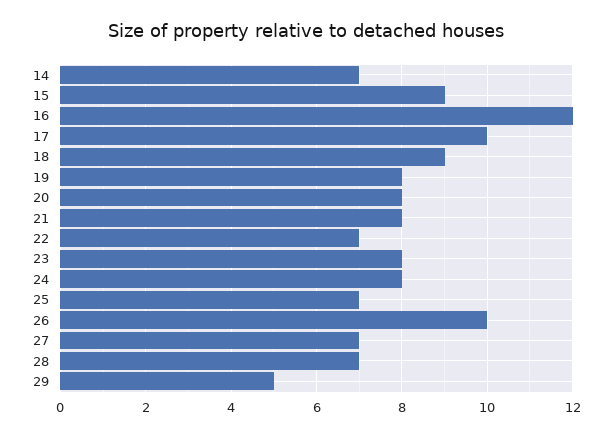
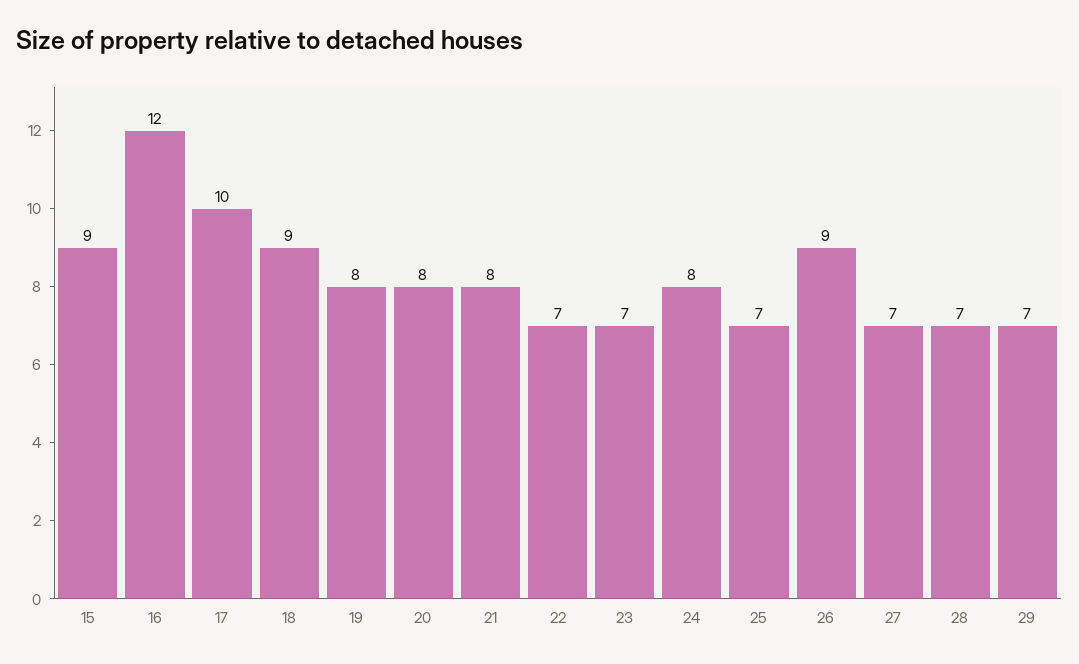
  {
-   "14": 7,
    "15": 9,
    "16": 12,
    "17": 10,
    "18": 9,
    "19": 8,
    "20": 8,
    "21": 8,
    "22": 7,
-   "23": 8,
+   "23": 7,
    "24": 8,
    "25": 7,
-   "26": 10,
+   "26": 9,
    "27": 7,
    "28": 7,
-   "29": 5
+   "29": 7
  }

